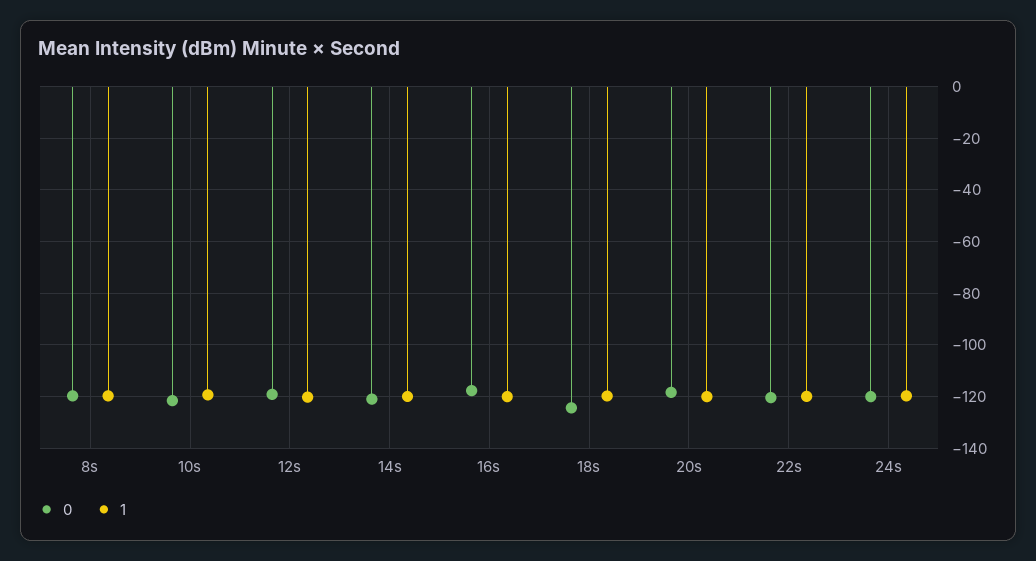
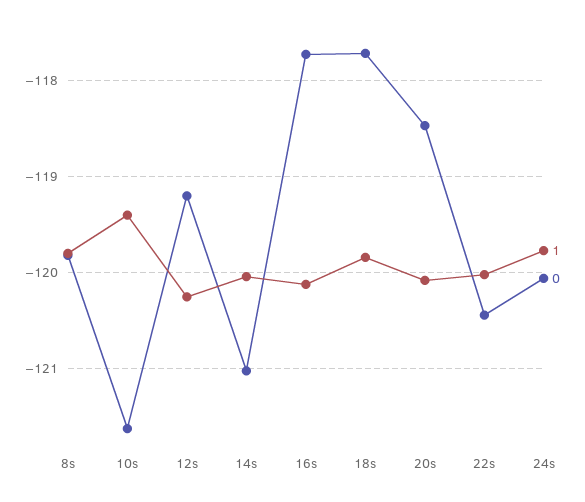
  {
    "0": {
      "8s": -119.8,
      "10s": -121.6,
      "12s": -119.2,
      "14s": -121,
      "16s": -117.7,
-     "18s": -125,
+     "18s": -117.7,
      "20s": -118.5,
      "22s": -120.4,
      "24s": -120.1
    },
    "1": {
      "8s": -119.8,
      "10s": -119.4,
      "12s": -120.3,
      "14s": -120,
      "16s": -120.1,
      "18s": -119.8,
      "20s": -120.1,
      "22s": -120,
      "24s": -119.8
    }
  }

